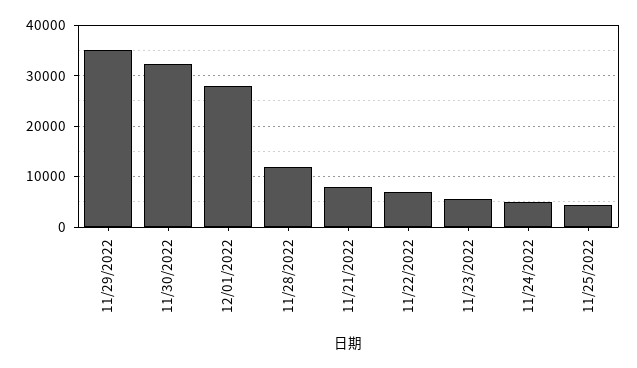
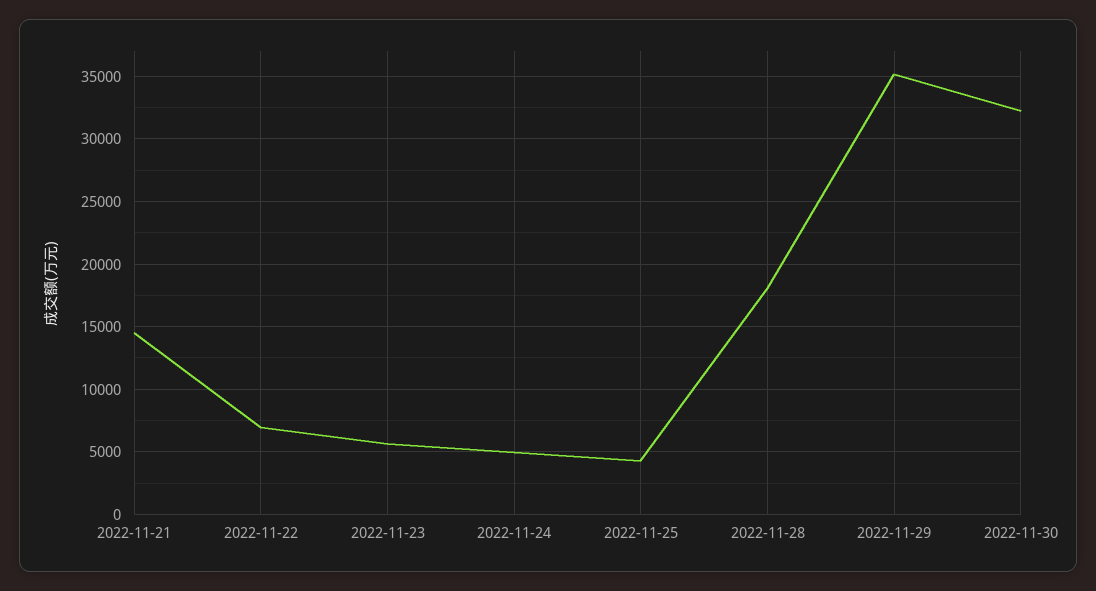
  {
    "11/29/2022": 35000,
    "11/30/2022": 32500,
-   "12/01/2022": 28000,
-   "11/28/2022": 12000,
+   "11/28/2022": 18000,
-   "11/21/2022": 8000,
+   "11/21/2022": 14500,
    "11/22/2022": 7000,
    "11/23/2022": 5500,
    "11/24/2022": 5000,
    "11/25/2022": 4500
  }

